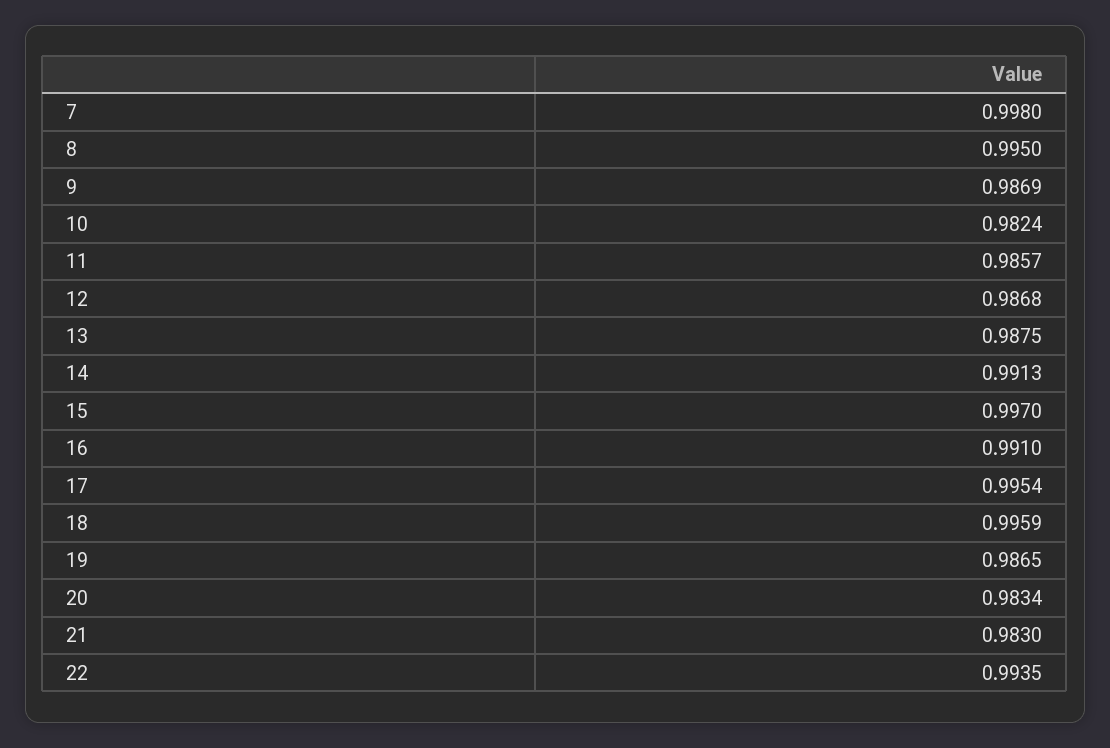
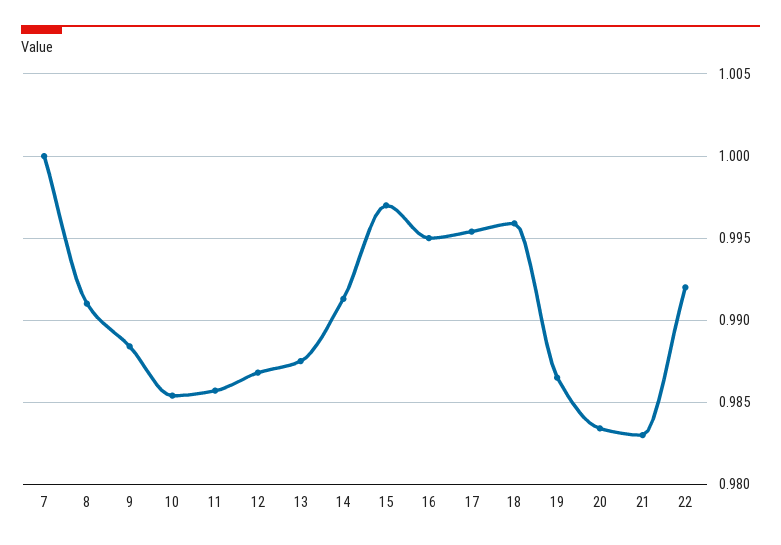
  {
-   "7": 0.998,
+   "7": 1,
-   "8": 0.995,
+   "8": 0.991,
-   "9": 0.9869,
+   "9": 0.9885,
-   "10": 0.9824,
+   "10": 0.9855,
    "11": 0.9857,
    "12": 0.9868,
    "13": 0.9875,
    "14": 0.9913,
    "15": 0.997,
-   "16": 0.991,
+   "16": 0.995,
    "17": 0.9954,
    "18": 0.9959,
    "19": 0.9865,
    "20": 0.9834,
    "21": 0.983,
-   "22": 0.9935
+   "22": 0.992
  }

